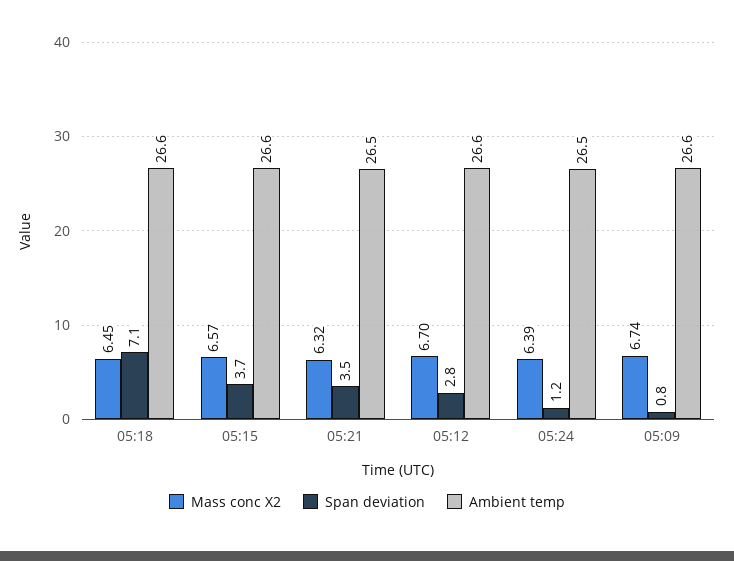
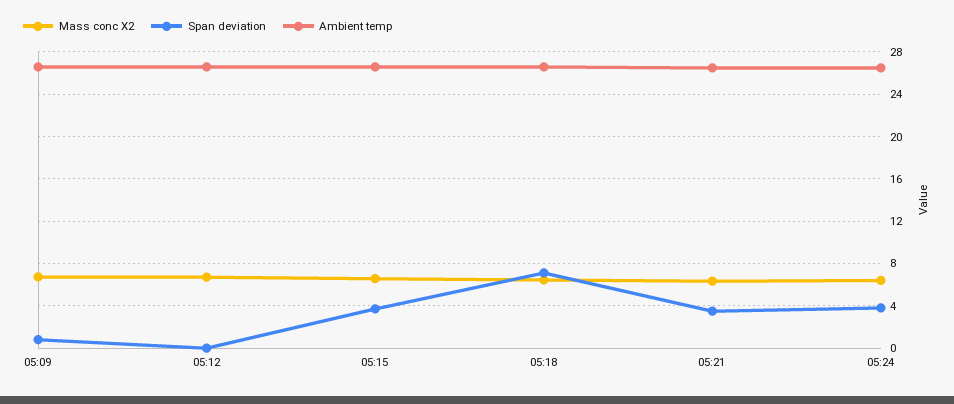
  {
    "Mass conc X2": {
      "05:18": 6.45,
      "05:15": 6.57,
      "05:21": 6.32,
      "05:12": 6.7,
      "05:24": 6.39,
      "05:09": 6.74
    },
    "Span deviation": {
      "05:18": 7.1,
      "05:15": 3.7,
      "05:21": 3.5,
-     "05:12": 2.8,
+     "05:12": 0,
-     "05:24": 1.2,
+     "05:24": 4,
      "05:09": 0.8
    },
    "Ambient temp": {
      "05:18": 26.6,
      "05:15": 26.6,
      "05:21": 26.5,
      "05:12": 26.6,
      "05:24": 26.5,
      "05:09": 26.6
    }
  }

